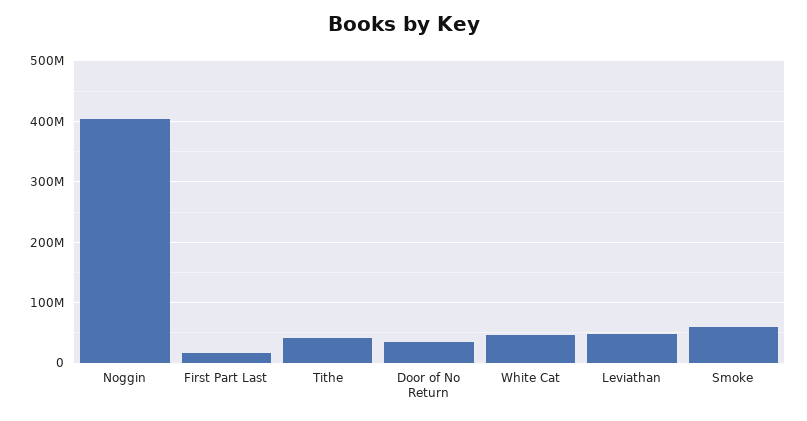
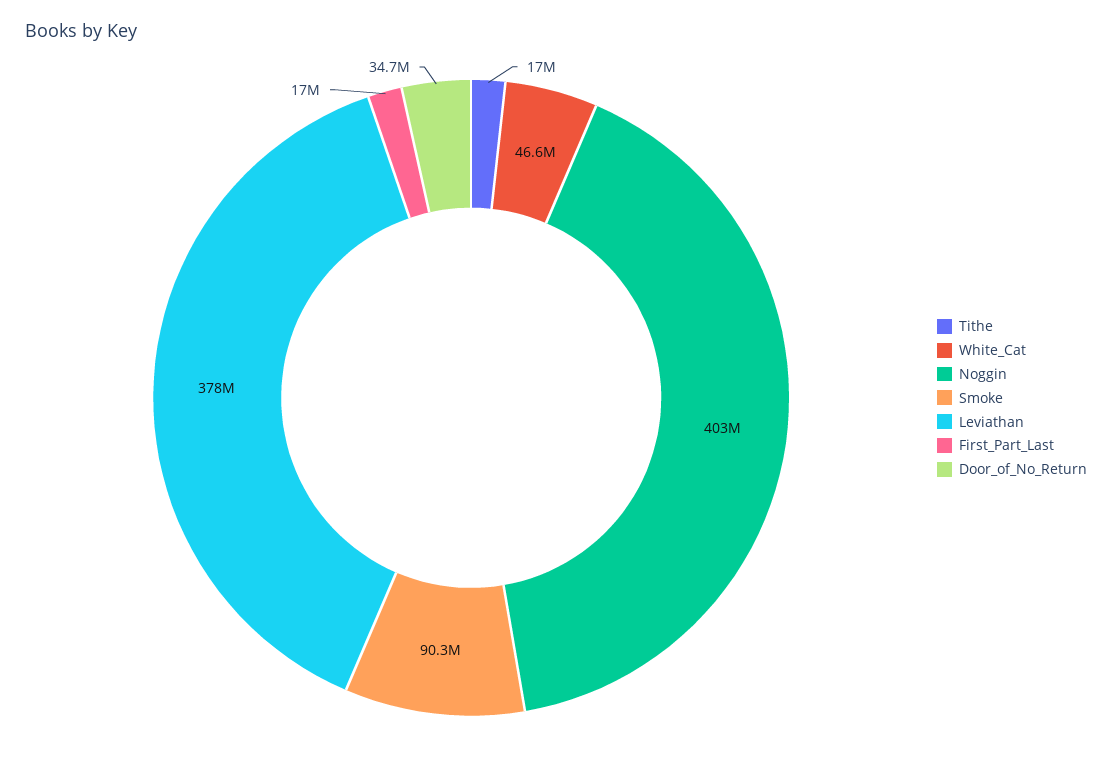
  {
    "Noggin": 403000000,
    "First Part Last": 17000000,
-   "Tithe": 40000000,
+   "Tithe": 17000000,
    "Door of No Return": 34700000,
    "White Cat": 46600000,
-   "Leviathan": 50000000,
+   "Leviathan": 378000000,
-   "Smoke": 60000000
+   "Smoke": 90300000
  }

